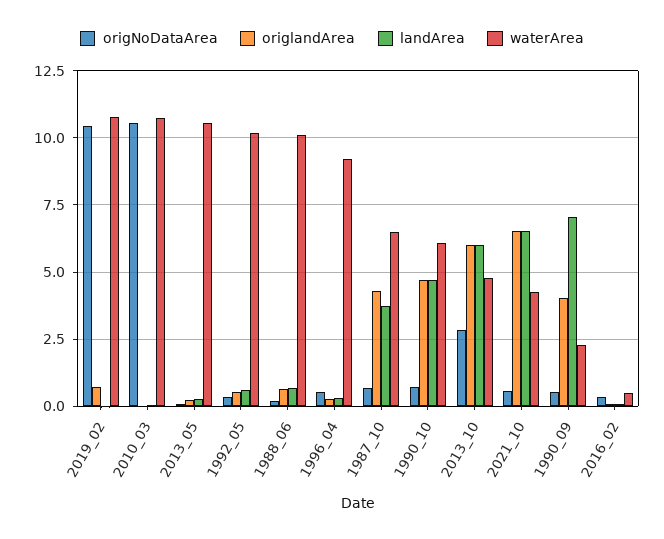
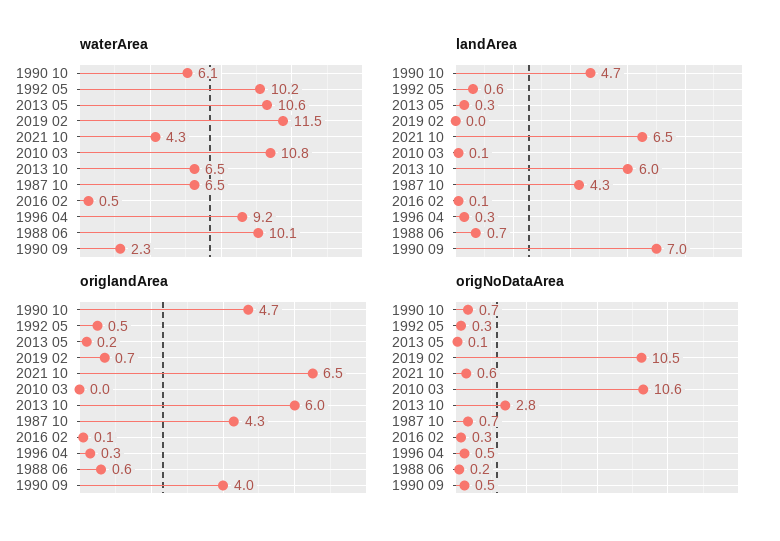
  {
    "origNoDataArea": {
      "2019_02": 10.5,
      "2010_03": 10.6,
      "2013_05": 0.1,
      "1992_05": 0.3,
      "1988_06": 0.2,
      "1996_04": 0.5,
      "1987_10": 0.7,
      "1990_10": 0.7,
      "2013_10": 2.8,
      "2021_10": 0.6,
      "1990_09": 0.5,
      "2016_02": 0.3
    },
    "origlandArea": {
      "2019_02": 0.7,
      "2010_03": 0,
      "2013_05": 0.2,
      "1992_05": 0.5,
      "1988_06": 0.6,
      "1996_04": 0.3,
      "1987_10": 4.3,
      "1990_10": 4.7,
      "2013_10": 6,
      "2021_10": 6.5,
      "1990_09": 4,
      "2016_02": 0.1
    },
    "landArea": {
      "2019_02": 0,
      "2010_03": 0.1,
      "2013_05": 0.3,
      "1992_05": 0.6,
      "1988_06": 0.7,
      "1996_04": 0.3,
-     "1987_10": 3.75,
+     "1987_10": 4.3,
      "1990_10": 4.7,
      "2013_10": 6,
      "2021_10": 6.5,
      "1990_09": 7,
      "2016_02": 0.1
    },
    "waterArea": {
-     "2019_02": 10.75,
+     "2019_02": 11.5,
      "2010_03": 10.8,
      "2013_05": 10.6,
      "1992_05": 10.2,
      "1988_06": 10.1,
      "1996_04": 9.2,
      "1987_10": 6.5,
      "1990_10": 6.1,
-     "2013_10": 4.75,
+     "2013_10": 6.5,
      "2021_10": 4.3,
      "1990_09": 2.3,
      "2016_02": 0.5
    }
  }

